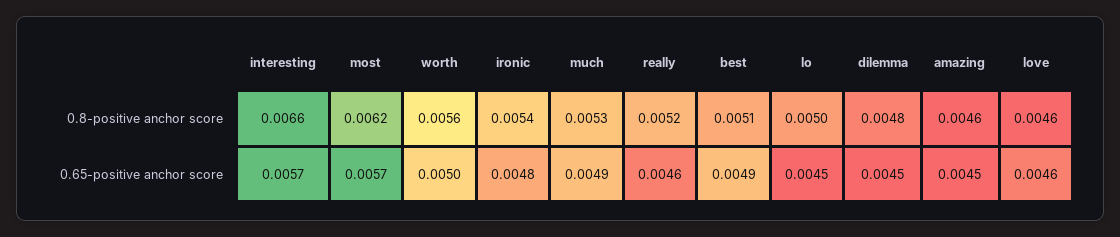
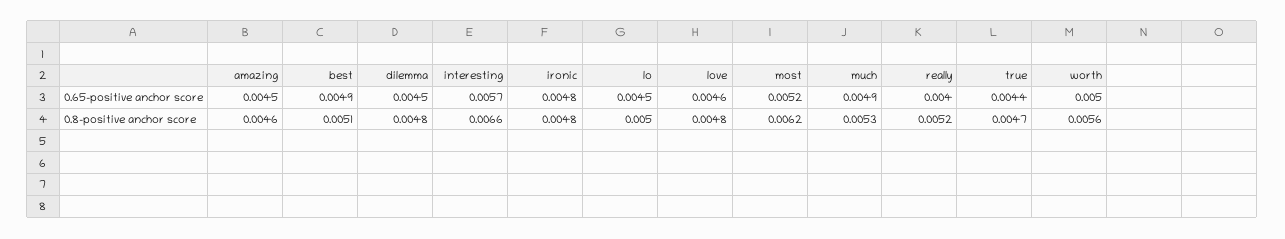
  {
    "interesting": {
      "0.8-positive anchor score": 0.0066,
      "0.65-positive anchor score": 0.0057
    },
    "most": {
      "0.8-positive anchor score": 0.0062,
-     "0.65-positive anchor score": 0.0057
+     "0.65-positive anchor score": 0.0052
    },
    "worth": {
      "0.8-positive anchor score": 0.0056,
      "0.65-positive anchor score": 0.005
    },
    "ironic": {
-     "0.8-positive anchor score": 0.0054,
+     "0.8-positive anchor score": 0.0048,
      "0.65-positive anchor score": 0.0048
    },
    "much": {
      "0.8-positive anchor score": 0.0053,
      "0.65-positive anchor score": 0.0049
    },
    "really": {
      "0.8-positive anchor score": 0.0052,
-     "0.65-positive anchor score": 0.0046
+     "0.65-positive anchor score": 0.004
    },
    "best": {
      "0.8-positive anchor score": 0.0051,
      "0.65-positive anchor score": 0.0049
    },
    "lo": {
      "0.8-positive anchor score": 0.005,
      "0.65-positive anchor score": 0.0045
    },
    "dilemma": {
      "0.8-positive anchor score": 0.0048,
      "0.65-positive anchor score": 0.0045
    },
    "amazing": {
      "0.8-positive anchor score": 0.0046,
      "0.65-positive anchor score": 0.0045
    },
    "love": {
-     "0.8-positive anchor score": 0.0046,
+     "0.8-positive anchor score": 0.0048,
      "0.65-positive anchor score": 0.0046
-   }
+   },
+   "true": {
+     "0.65-positive anchor score": 0.0044,
+     "0.8-positive anchor score": 0.0047
+   }
  }

